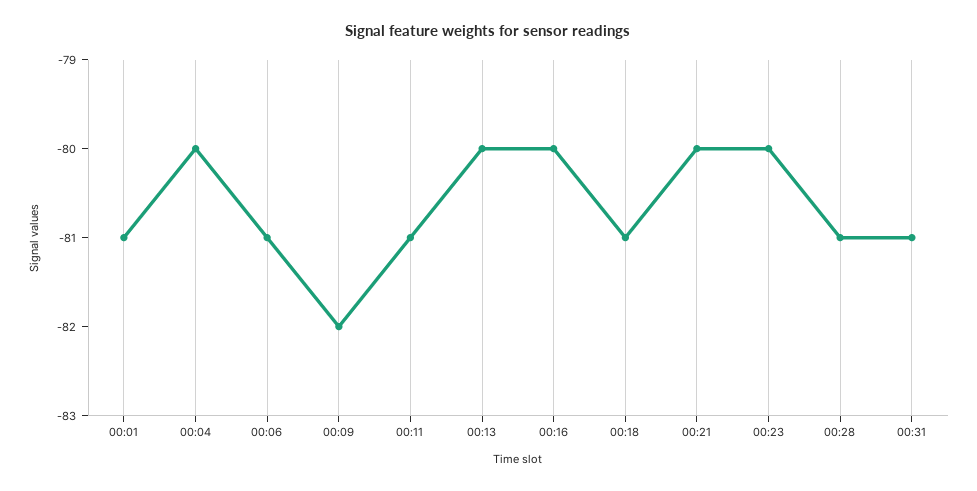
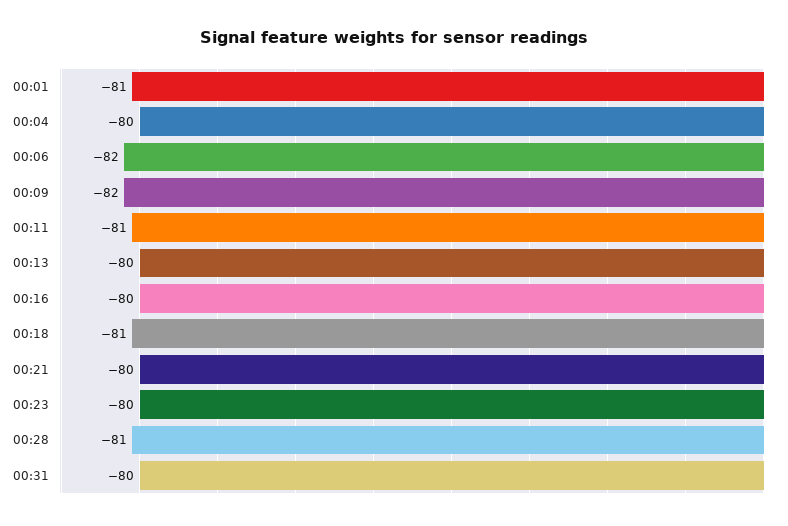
  {
    "00:01": -81,
    "00:04": -80,
-   "00:06": -81,
+   "00:06": -82,
    "00:09": -82,
    "00:11": -81,
    "00:13": -80,
    "00:16": -80,
    "00:18": -81,
    "00:21": -80,
    "00:23": -80,
    "00:28": -81,
-   "00:31": -81
+   "00:31": -80
  }

